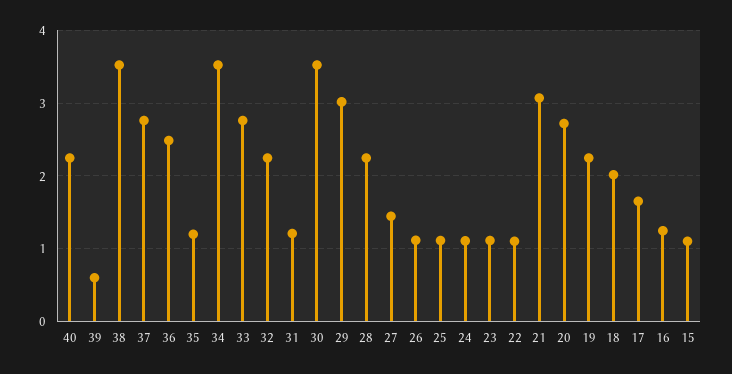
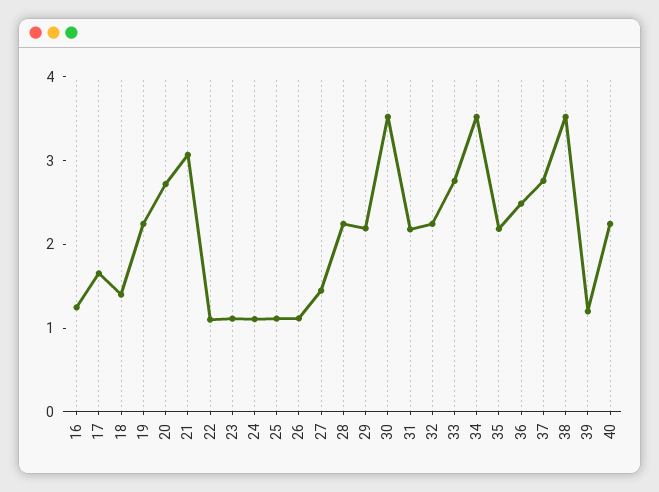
  {
    "40": 2.2,
-   "39": 0.6,
+   "39": 1.2,
    "38": 3.5,
    "37": 2.8,
    "36": 2.5,
-   "35": 1.2,
+   "35": 2.2,
    "34": 3.5,
    "33": 2.8,
    "32": 2.2,
-   "31": 1.2,
+   "31": 2.2,
    "30": 3.5,
-   "29": 3,
+   "29": 2.2,
    "28": 2.2,
    "27": 1.4,
    "26": 1.1,
    "25": 1.1,
    "24": 1.1,
    "23": 1.1,
    "22": 1.1,
    "21": 3.1,
    "20": 2.7,
    "19": 2.2,
-   "18": 2,
+   "18": 1.4,
    "17": 1.7,
-   "16": 1.2,
+   "16": 1.2
-   "15": 1.1
  }

